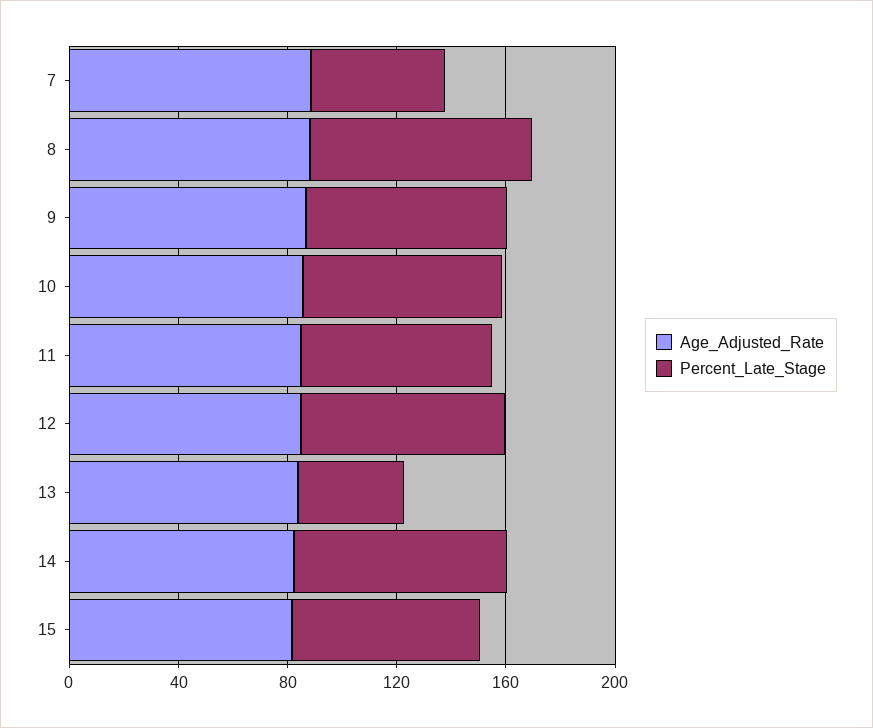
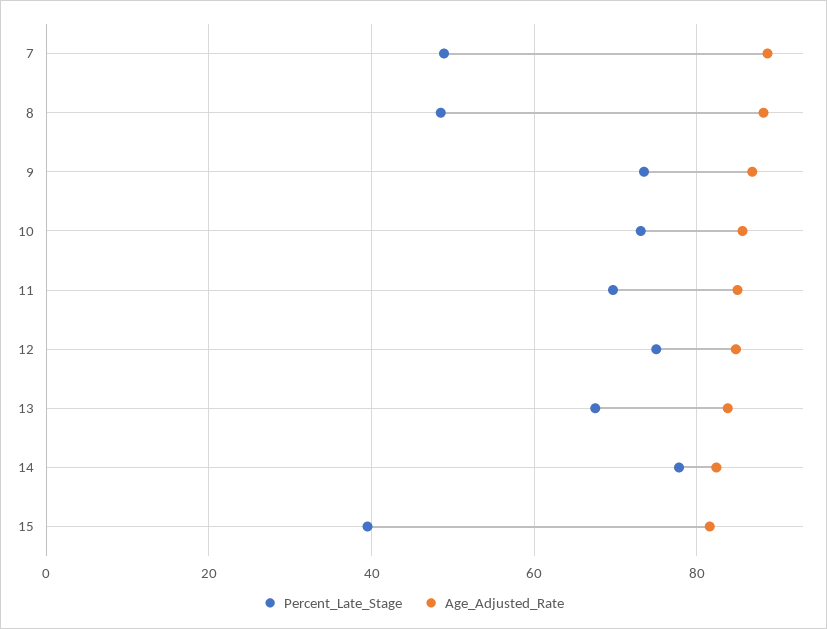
  {
    "Age_Adjusted_Rate": {
      "7": 88,
      "8": 88,
      "9": 86,
      "10": 86,
      "11": 86,
      "12": 84,
      "13": 84,
      "14": 82,
      "15": 82
    },
    "Percent_Late_Stage": {
      "7": 48,
-     "8": 80,
+     "8": 48,
      "9": 74,
      "10": 74,
      "11": 70,
      "12": 76,
-     "13": 40,
+     "13": 68,
      "14": 78,
-     "15": 70
+     "15": 40
    }
  }

